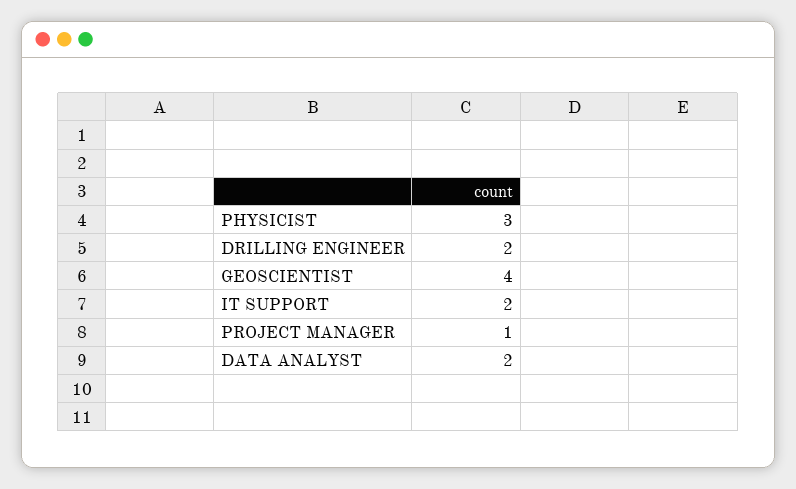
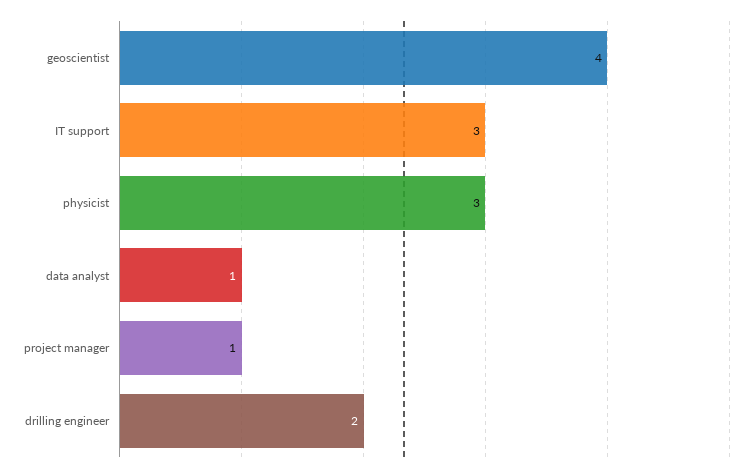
  {
    "PHYSICIST": 3,
    "DRILLING ENGINEER": 2,
    "GEOSCIENTIST": 4,
-   "IT SUPPORT": 2,
+   "IT SUPPORT": 3,
    "PROJECT MANAGER": 1,
-   "DATA ANALYST": 2
+   "DATA ANALYST": 1
  }

